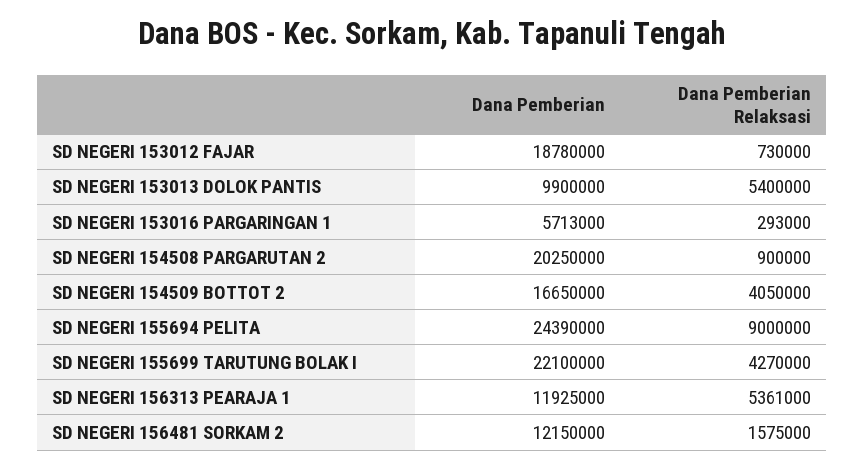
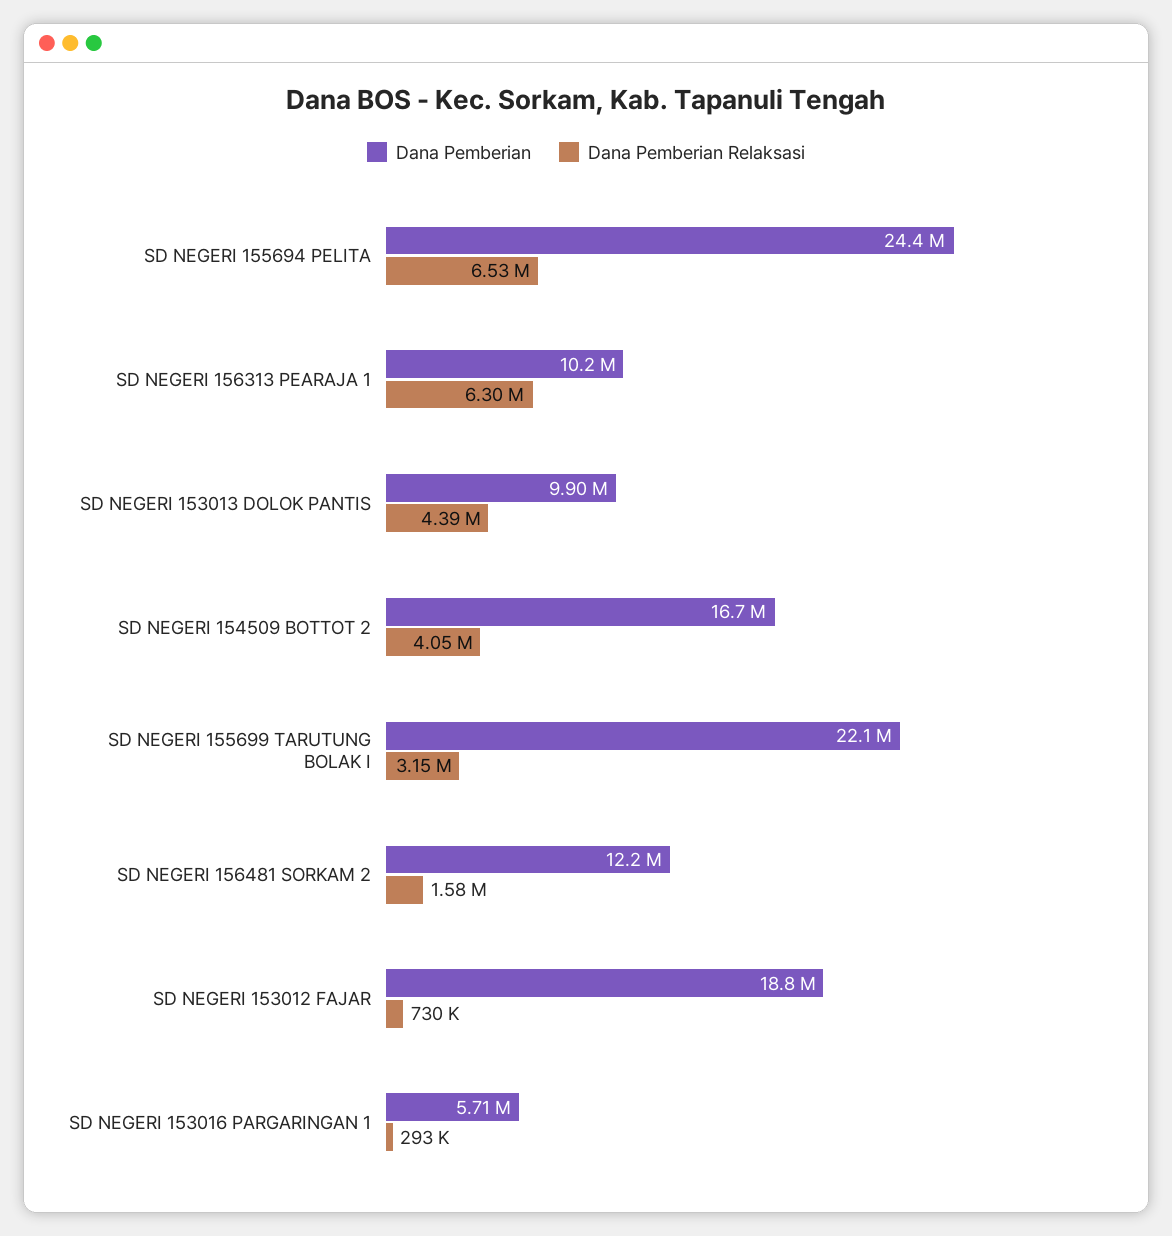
  {
    "Dana Pemberian": {
      "SD NEGERI 153012 FAJAR": 18780000,
      "SD NEGERI 153013 DOLOK PANTIS": 9900000,
      "SD NEGERI 153016 PARGARINGAN 1": 5713000,
-     "SD NEGERI 154508 PARGARUTAN 2": 20250000,
      "SD NEGERI 154509 BOTTOT 2": 16650000,
      "SD NEGERI 155694 PELITA": 24390000,
      "SD NEGERI 155699 TARUTUNG BOLAK I": 22100000,
-     "SD NEGERI 156313 PEARAJA 1": 11925000,
+     "SD NEGERI 156313 PEARAJA 1": 10200000,
      "SD NEGERI 156481 SORKAM 2": 12150000
    },
    "Dana Pemberian Relaksasi": {
      "SD NEGERI 153012 FAJAR": 730000,
-     "SD NEGERI 153013 DOLOK PANTIS": 5400000,
+     "SD NEGERI 153013 DOLOK PANTIS": 4390000,
      "SD NEGERI 153016 PARGARINGAN 1": 293000,
-     "SD NEGERI 154508 PARGARUTAN 2": 900000,
      "SD NEGERI 154509 BOTTOT 2": 4050000,
-     "SD NEGERI 155694 PELITA": 9000000,
+     "SD NEGERI 155694 PELITA": 6530000,
-     "SD NEGERI 155699 TARUTUNG BOLAK I": 4270000,
+     "SD NEGERI 155699 TARUTUNG BOLAK I": 3150000,
-     "SD NEGERI 156313 PEARAJA 1": 5361000,
+     "SD NEGERI 156313 PEARAJA 1": 6300000,
      "SD NEGERI 156481 SORKAM 2": 1575000
    }
  }

